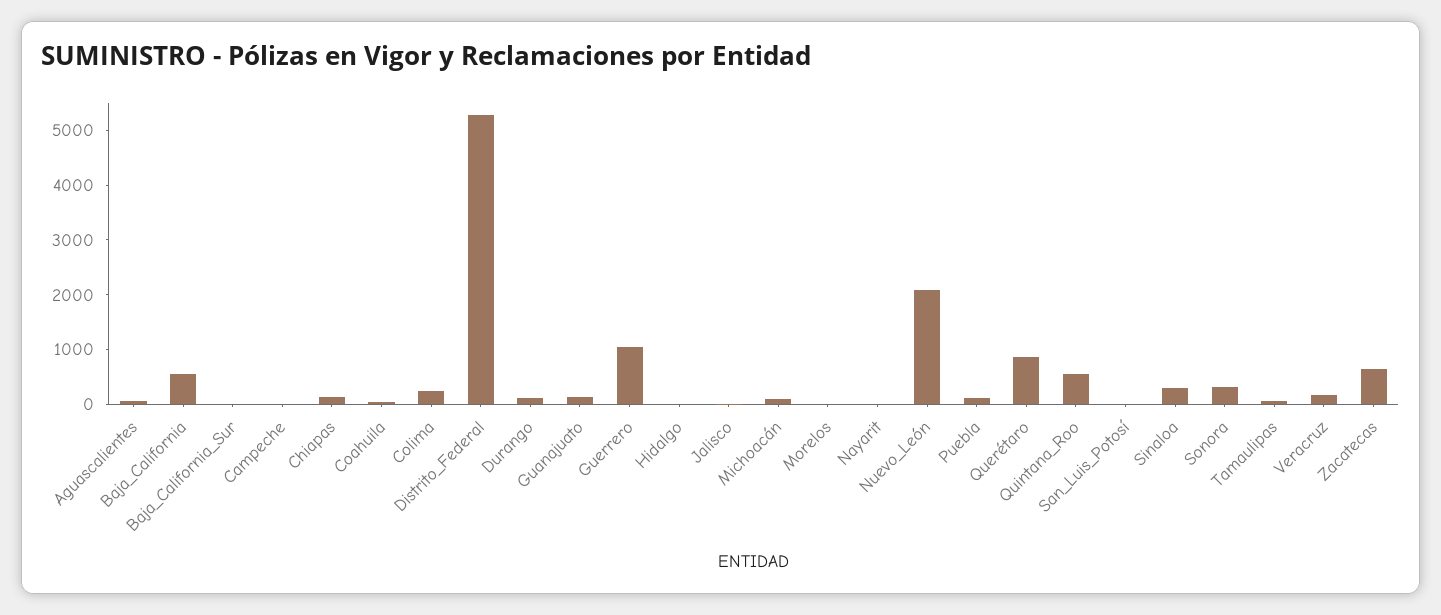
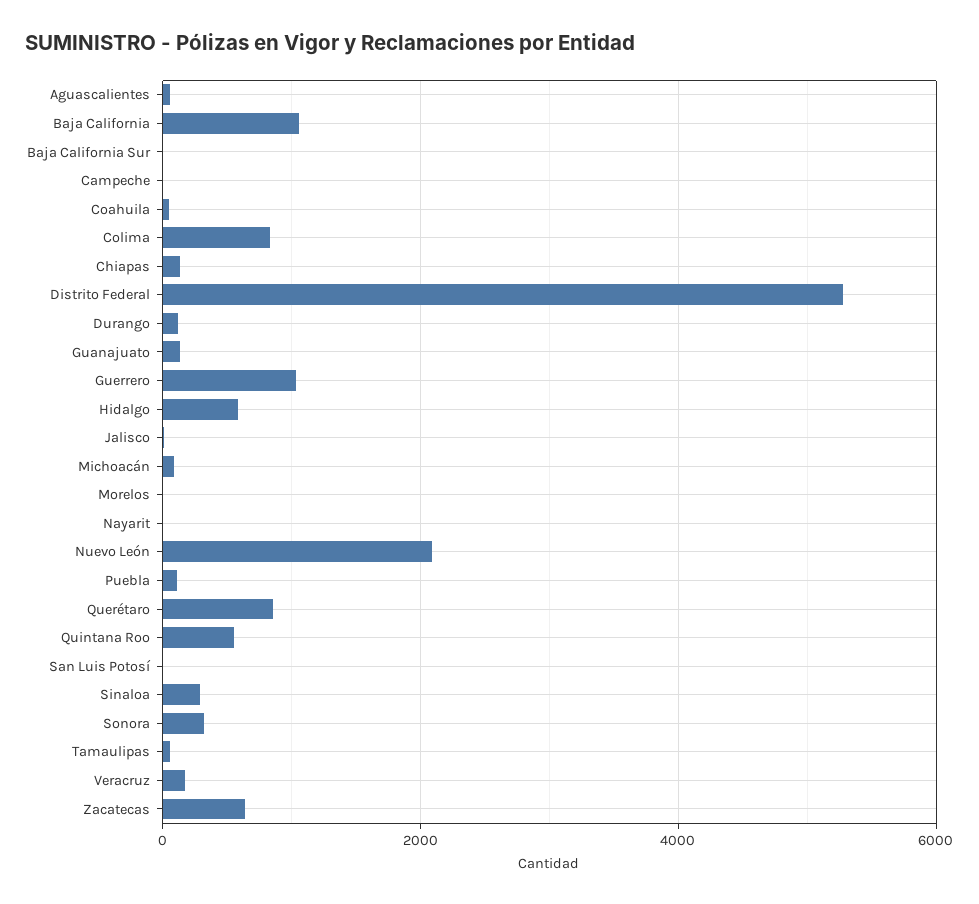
  {
    "Aguascalientes": 0,
-   "Baja_California": 600,
+   "Baja_California": 1000,
    "Baja_California_Sur": 0,
    "Campeche": 0,
    "Chiapas": 200,
    "Coahuila": 0,
-   "Colima": 200,
+   "Colima": 800,
    "Distrito_Federal": 5200,
    "Durango": 200,
    "Guanajuato": 200,
    "Guerrero": 1000,
-   "Hidalgo": 0,
+   "Hidalgo": 600,
    "Jalisco": 0,
    "Michoacán": 0,
    "Morelos": 0,
    "Nayarit": 0,
    "Nuevo_León": 2000,
    "Puebla": 200,
    "Querétaro": 800,
    "Quintana_Roo": 600,
    "San_Luis_Potosí": 0,
    "Sinaloa": 200,
    "Sonora": 400,
    "Tamaulipas": 0,
    "Veracruz": 200,
    "Zacatecas": 600
  }

